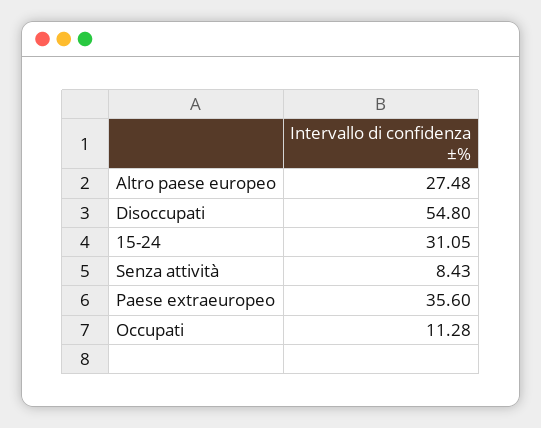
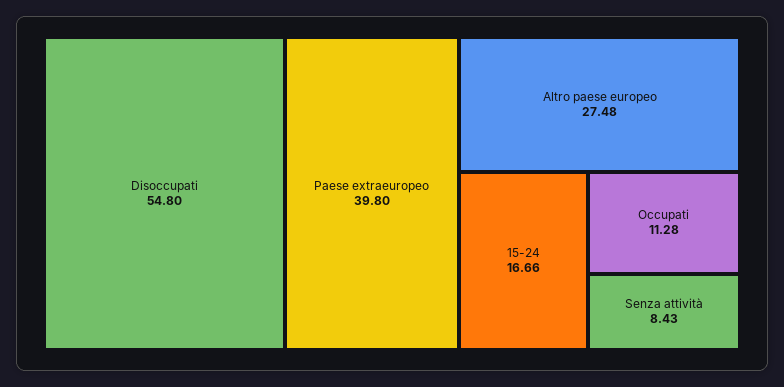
  {
    "Altro paese europeo": 27.48,
    "Disoccupati": 54.8,
-   "15-24": 31.05,
+   "15-24": 16.66,
    "Senza attività": 8.43,
-   "Paese extraeuropeo": 35.6,
+   "Paese extraeuropeo": 39.8,
    "Occupati": 11.28
  }

